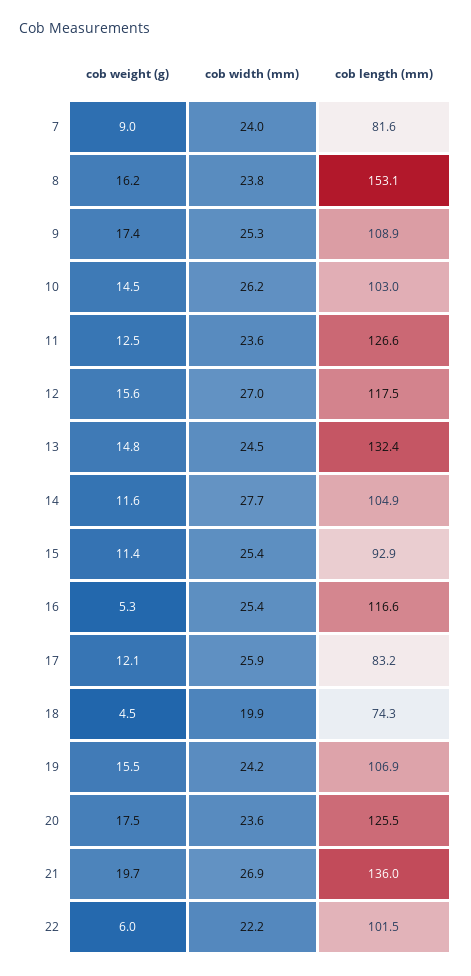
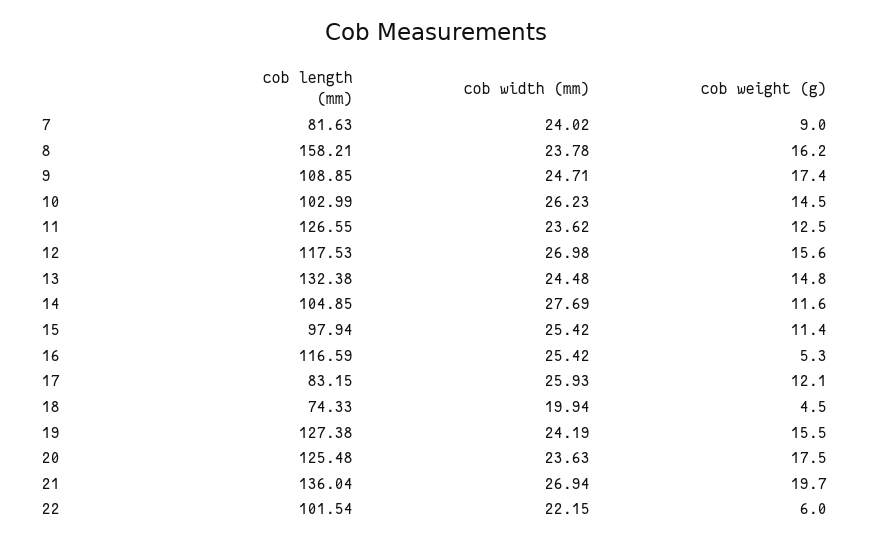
  {
    "cob weight (g)": {
      "7": 9,
      "8": 16.2,
      "9": 17.4,
      "10": 14.5,
      "11": 12.5,
      "12": 15.6,
      "13": 14.8,
      "14": 11.6,
      "15": 11.4,
      "16": 5.3,
      "17": 12.1,
      "18": 4.5,
      "19": 15.5,
      "20": 17.5,
      "21": 19.7,
      "22": 6
    },
    "cob width (mm)": {
      "7": 24.02,
      "8": 23.78,
-     "9": 25.3,
+     "9": 24.71,
      "10": 26.23,
      "11": 23.62,
      "12": 26.98,
      "13": 24.48,
      "14": 27.69,
      "15": 25.42,
      "16": 25.42,
      "17": 25.93,
      "18": 19.94,
      "19": 24.19,
      "20": 23.63,
      "21": 26.94,
      "22": 22.15
    },
    "cob length (mm)": {
      "7": 81.63,
-     "8": 153.1,
+     "8": 158.21,
      "9": 108.85,
      "10": 102.99,
      "11": 126.55,
      "12": 117.53,
      "13": 132.38,
      "14": 104.85,
-     "15": 92.9,
+     "15": 97.94,
      "16": 116.59,
      "17": 83.15,
      "18": 74.33,
-     "19": 106.9,
+     "19": 127.38,
      "20": 125.48,
      "21": 136.04,
      "22": 101.54
    }
  }

